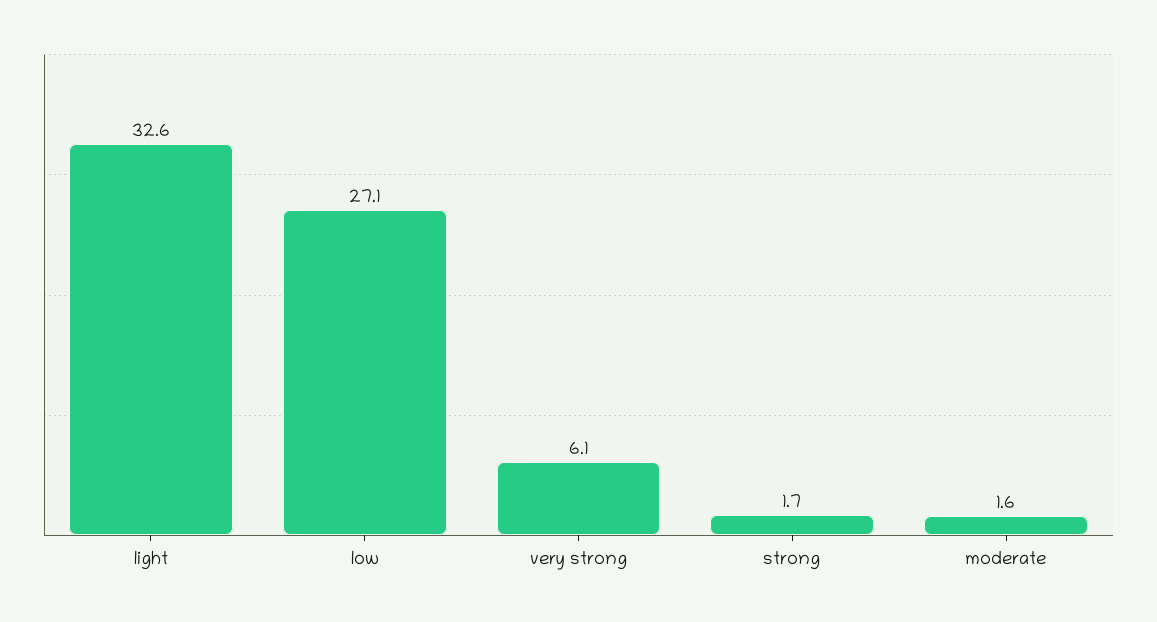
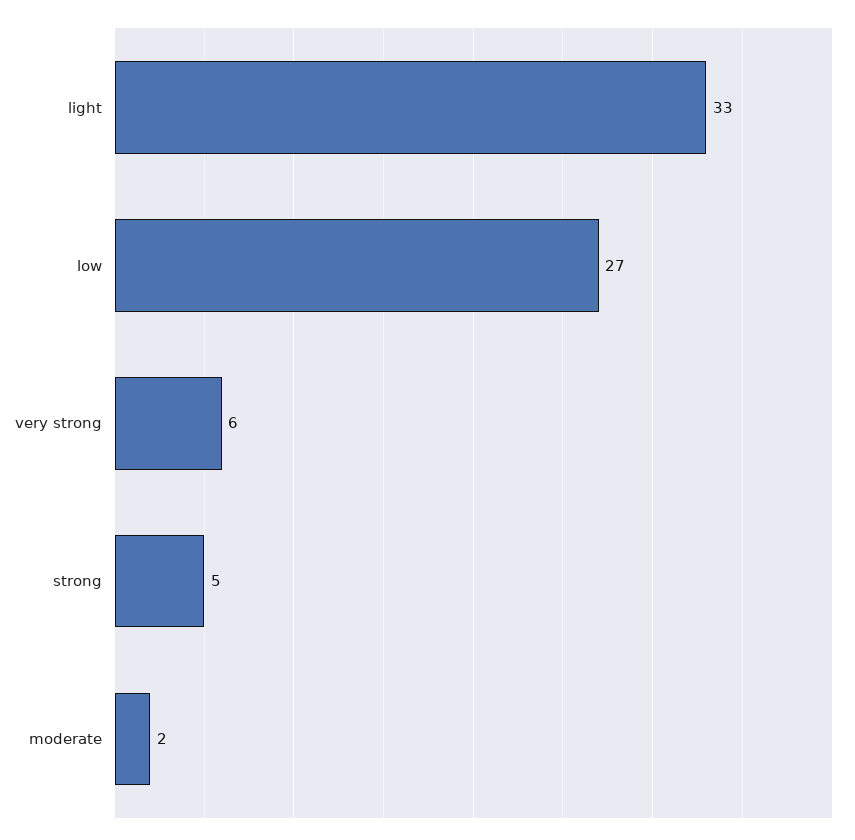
  {
    "light": 32.6,
    "low": 27.1,
    "very strong": 6.1,
-   "strong": 1.7,
+   "strong": 5,
    "moderate": 1.6
  }

